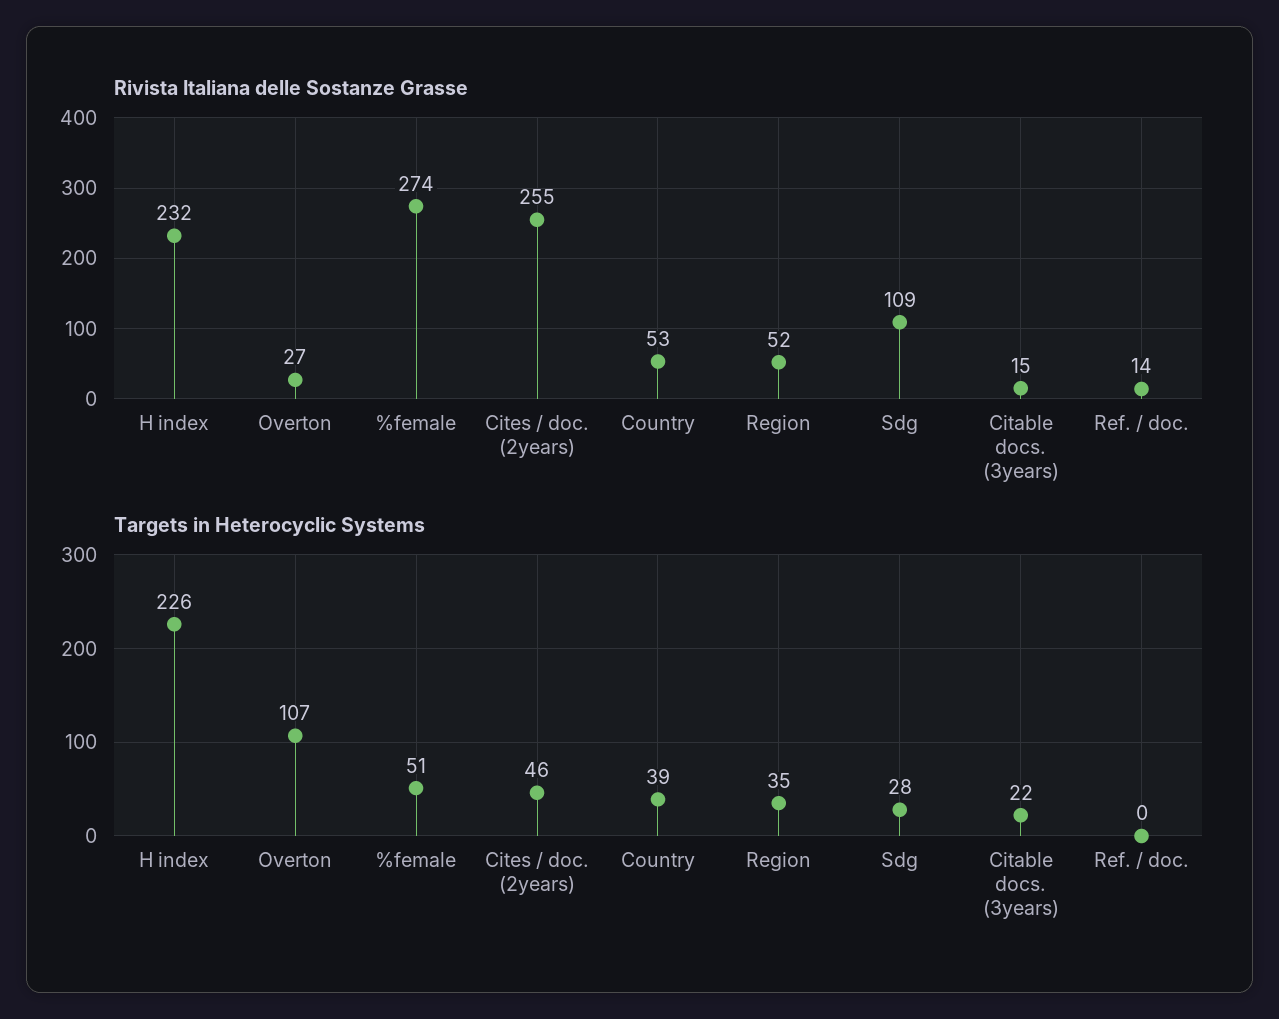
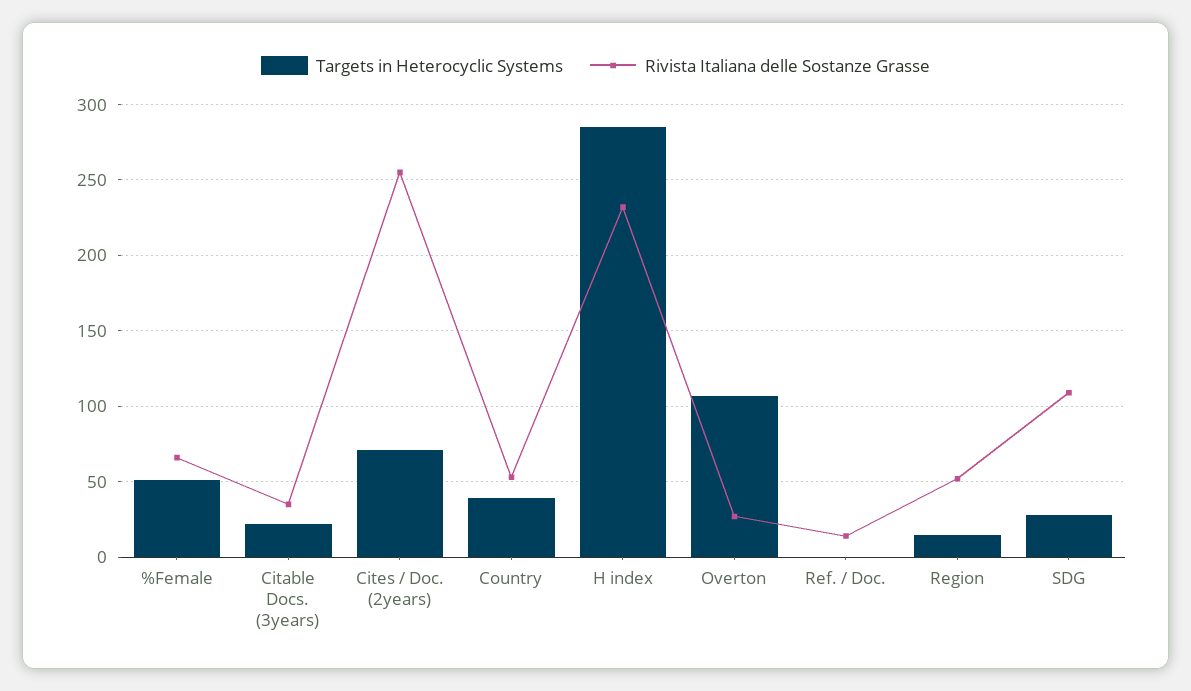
  {
    "Rivista Italiana delle Sostanze Grasse": {
      "H index": 232,
      "Overton": 27,
-     "%female": 274,
+     "%female": 65,
      "Cites / doc. (2years)": 255,
      "Country": 53,
      "Region": 52,
      "Sdg": 109,
-     "Citable docs. (3years)": 15,
+     "Citable docs. (3years)": 35,
      "Ref. / doc.": 14
    },
    "Targets in Heterocyclic Systems": {
-     "H index": 226,
+     "H index": 285,
      "Overton": 107,
      "%female": 51,
-     "Cites / doc. (2years)": 46,
+     "Cites / doc. (2years)": 70,
      "Country": 39,
-     "Region": 35,
+     "Region": 15,
      "Sdg": 28,
      "Citable docs. (3years)": 22,
      "Ref. / doc.": 0
    }
  }

